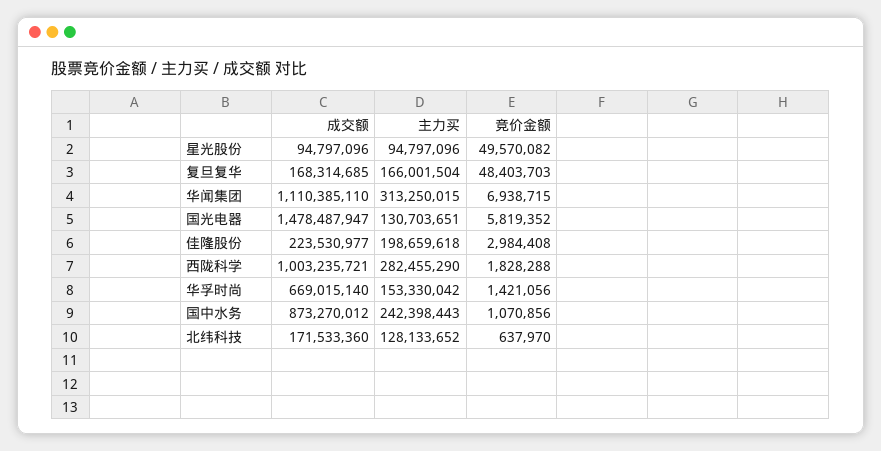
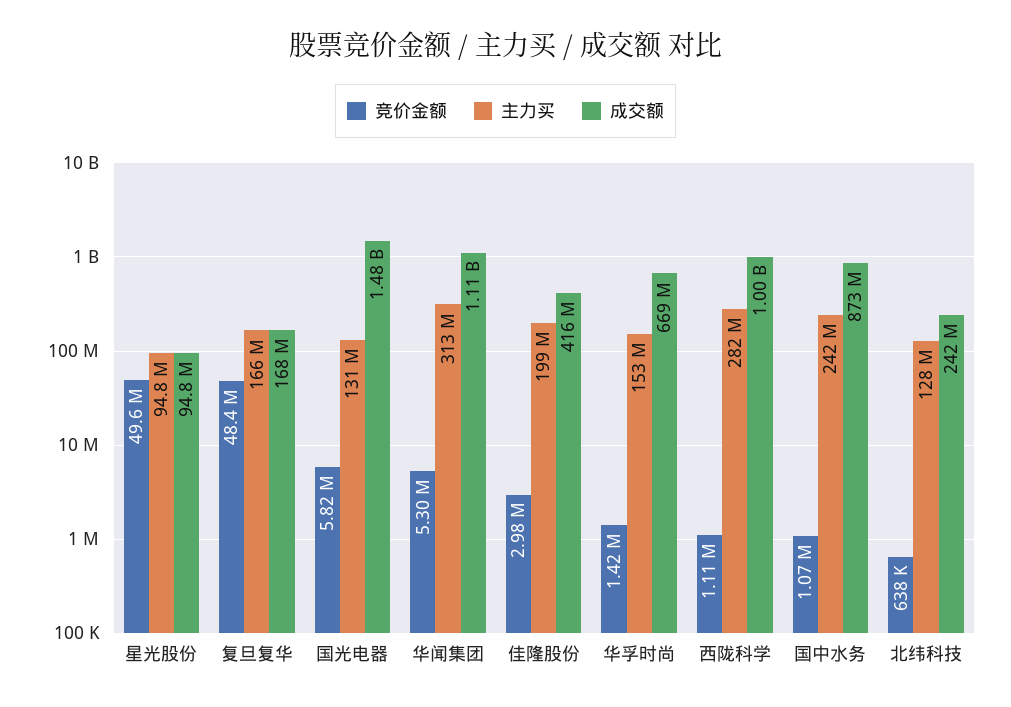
  {
    "成交额": {
      "星光股份": 94797096,
      "复旦复华": 168314685,
      "华闻集团": 1110385110,
      "国光电器": 1478487947,
-     "佳隆股份": 223530977,
+     "佳隆股份": 416000000,
      "西陇科学": 1003235721,
      "华孚时尚": 669015140,
      "国中水务": 873270012,
-     "北纬科技": 171533360
+     "北纬科技": 242000000
    },
    "主力买": {
      "星光股份": 94797096,
      "复旦复华": 166001504,
      "华闻集团": 313250015,
      "国光电器": 130703651,
      "佳隆股份": 198659618,
      "西陇科学": 282455290,
      "华孚时尚": 153330042,
      "国中水务": 242398443,
      "北纬科技": 128133652
    },
    "竞价金额": {
      "星光股份": 49570082,
      "复旦复华": 48403703,
-     "华闻集团": 6938715,
+     "华闻集团": 5300000,
      "国光电器": 5819352,
      "佳隆股份": 2984408,
-     "西陇科学": 1828288,
+     "西陇科学": 1110000,
      "华孚时尚": 1421056,
      "国中水务": 1070856,
      "北纬科技": 637970
    }
  }

